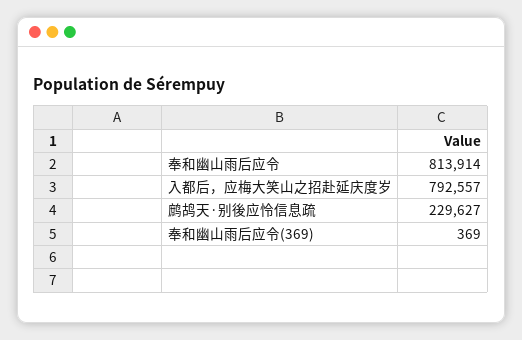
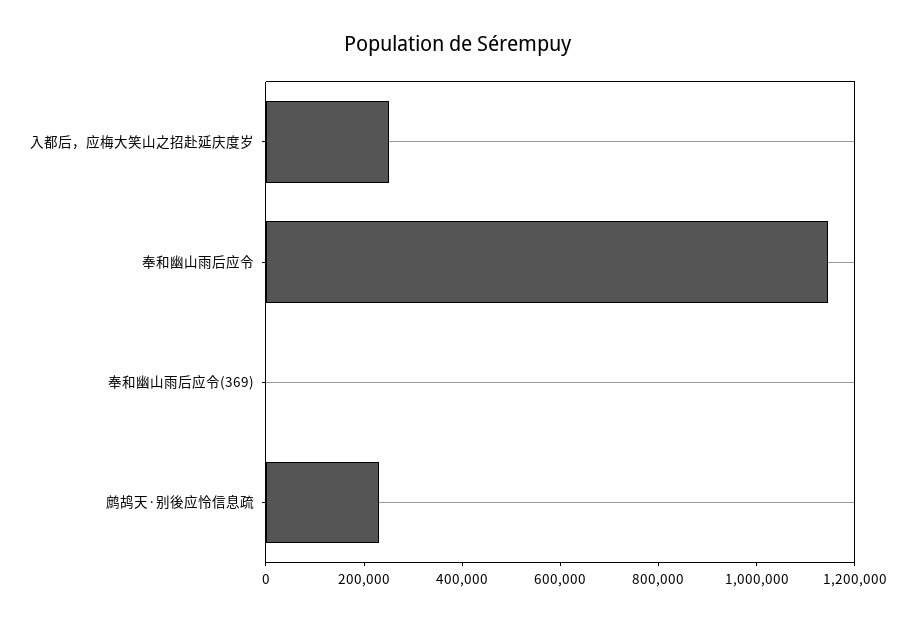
  {
-   "奉和幽山雨后应令": 813914,
+   "奉和幽山雨后应令": 1150000,
-   "入都后，应梅大笑山之招赴延庆度岁": 792557,
+   "入都后，应梅大笑山之招赴延庆度岁": 250000,
    "鹧鸪天·别後应怜信息疏": 229627,
    "奉和幽山雨后应令(369)": 369
  }

